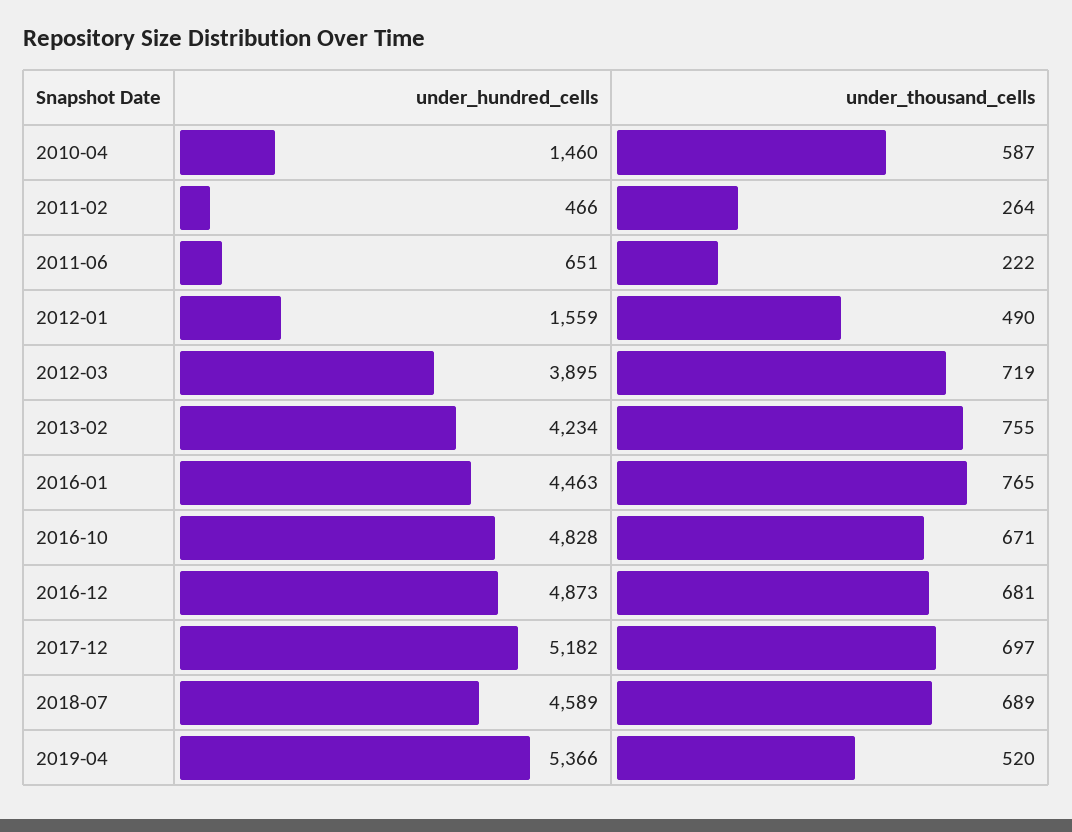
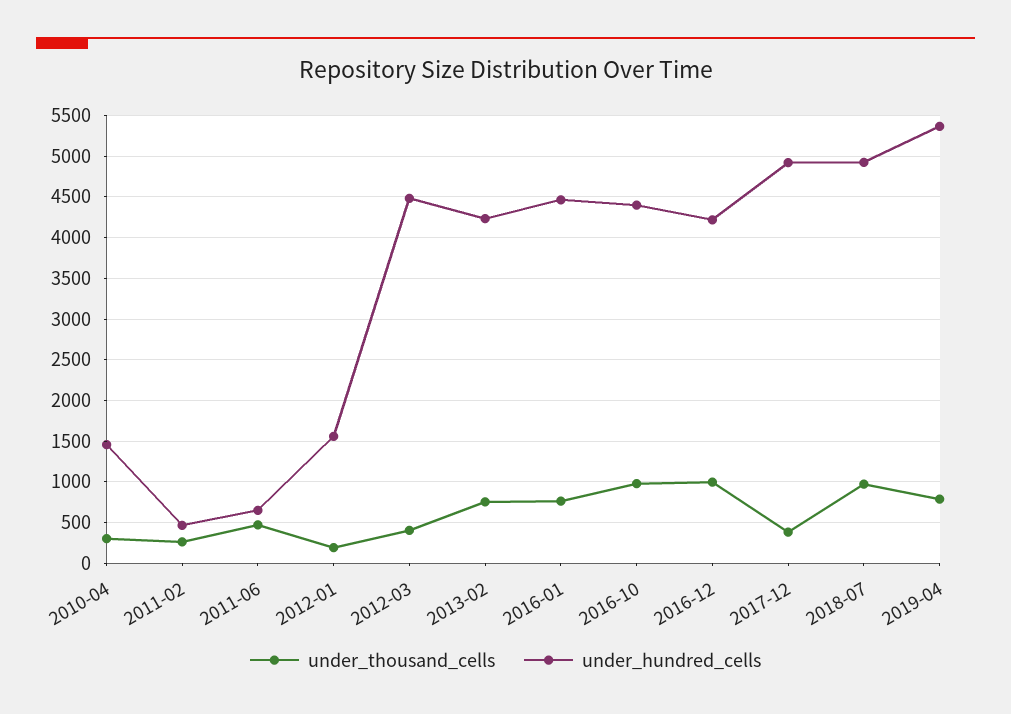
  {
    "under_hundred_cells": {
      "2010-04": 1460,
      "2011-02": 466,
      "2011-06": 651,
      "2012-01": 1559,
-     "2012-03": 3895,
+     "2012-03": 4500,
      "2013-02": 4234,
      "2016-01": 4463,
-     "2016-10": 4828,
+     "2016-10": 4400,
-     "2016-12": 4873,
+     "2016-12": 4200,
-     "2017-12": 5182,
+     "2017-12": 4900,
-     "2018-07": 4589,
+     "2018-07": 4900,
      "2019-04": 5366
    },
    "under_thousand_cells": {
-     "2010-04": 587,
+     "2010-04": 300,
      "2011-02": 264,
-     "2011-06": 222,
+     "2011-06": 500,
-     "2012-01": 490,
+     "2012-01": 200,
-     "2012-03": 719,
+     "2012-03": 400,
      "2013-02": 755,
      "2016-01": 765,
-     "2016-10": 671,
+     "2016-10": 1000,
-     "2016-12": 681,
+     "2016-12": 1000,
-     "2017-12": 697,
+     "2017-12": 400,
-     "2018-07": 689,
+     "2018-07": 1000,
-     "2019-04": 520
+     "2019-04": 800
    }
  }

